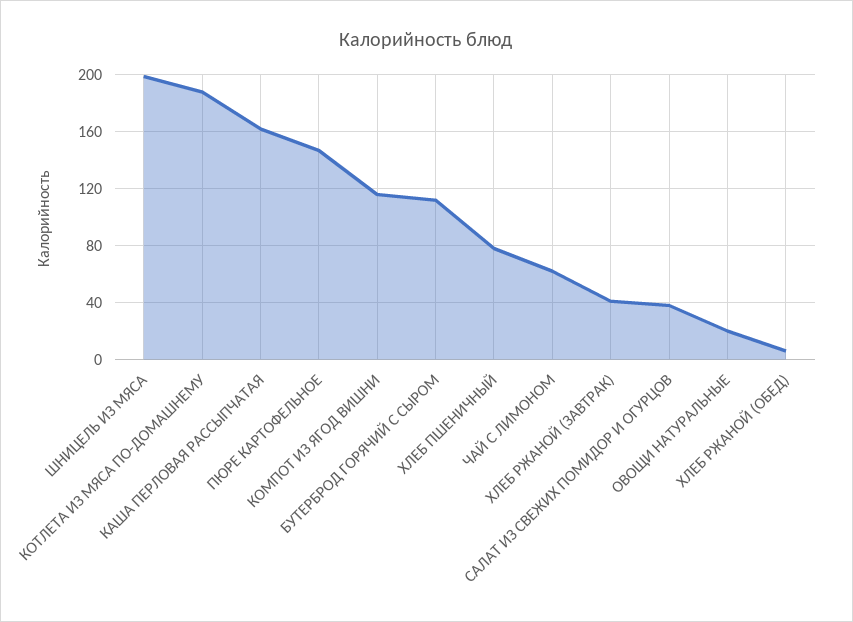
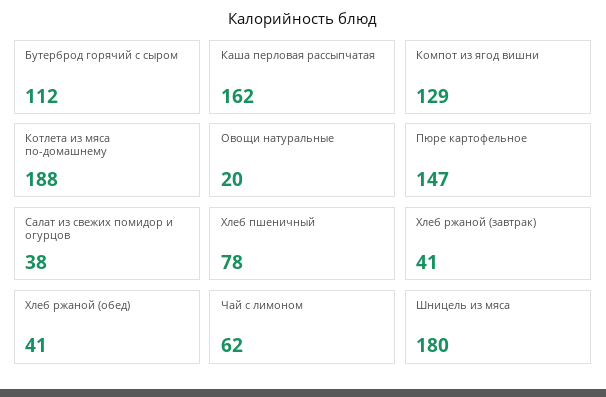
  {
-   "ШНИЦЕЛЬ ИЗ МЯСА": 200,
+   "ШНИЦЕЛЬ ИЗ МЯСА": 180,
    "КОТЛЕТА ИЗ МЯСА ПО-ДОМАШНЕМУ": 188,
    "КАША ПЕРЛОВАЯ РАССЫПЧАТАЯ": 162,
    "ПЮРЕ КАРТОФЕЛЬНОЕ": 147,
-   "КОМПОТ ИЗ ЯГОД ВИШНИ": 115,
+   "КОМПОТ ИЗ ЯГОД ВИШНИ": 129,
    "БУТЕРБРОД ГОРЯЧИЙ С СЫРОМ": 112,
    "ХЛЕБ ПШЕНИЧНЫЙ": 78,
    "ЧАЙ С ЛИМОНОМ": 62,
    "ХЛЕБ РЖАНОЙ (ЗАВТРАК)": 41,
    "САЛАТ ИЗ СВЕЖИХ ПОМИДОР И ОГУРЦОВ": 38,
    "ОВОЩИ НАТУРАЛЬНЫЕ": 20,
-   "ХЛЕБ РЖАНОЙ (ОБЕД)": 5
+   "ХЛЕБ РЖАНОЙ (ОБЕД)": 41
  }

